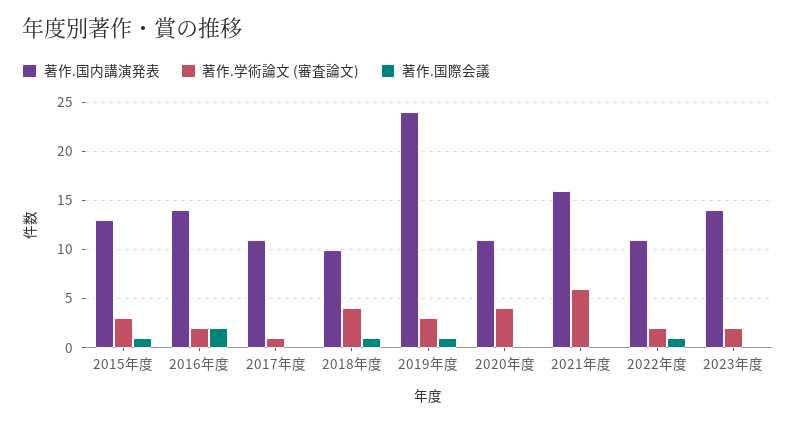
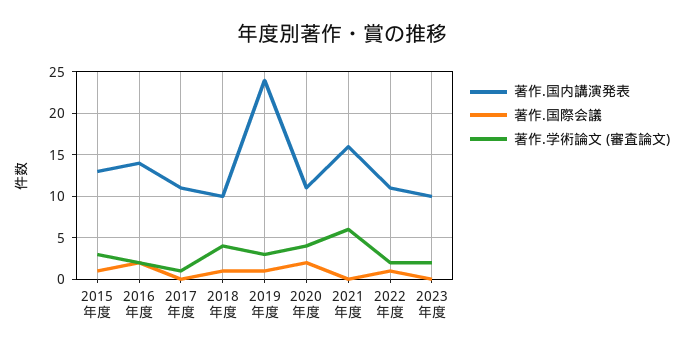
  {
    "著作.国内講演発表": {
      "2015年度": 13,
      "2016年度": 14,
      "2017年度": 11,
      "2018年度": 10,
      "2019年度": 24,
      "2020年度": 11,
      "2021年度": 16,
      "2022年度": 11,
-     "2023年度": 14
+     "2023年度": 10
    },
    "著作.学術論文 (審査論文)": {
      "2015年度": 3,
      "2016年度": 2,
      "2017年度": 1,
      "2018年度": 4,
      "2019年度": 3,
      "2020年度": 4,
      "2021年度": 6,
      "2022年度": 2,
      "2023年度": 2
    },
    "著作.国際会議": {
      "2015年度": 1,
      "2016年度": 2,
      "2017年度": 0,
      "2018年度": 1,
      "2019年度": 1,
-     "2020年度": 0,
+     "2020年度": 2,
      "2021年度": 0,
      "2022年度": 1,
      "2023年度": 0
    }
  }

